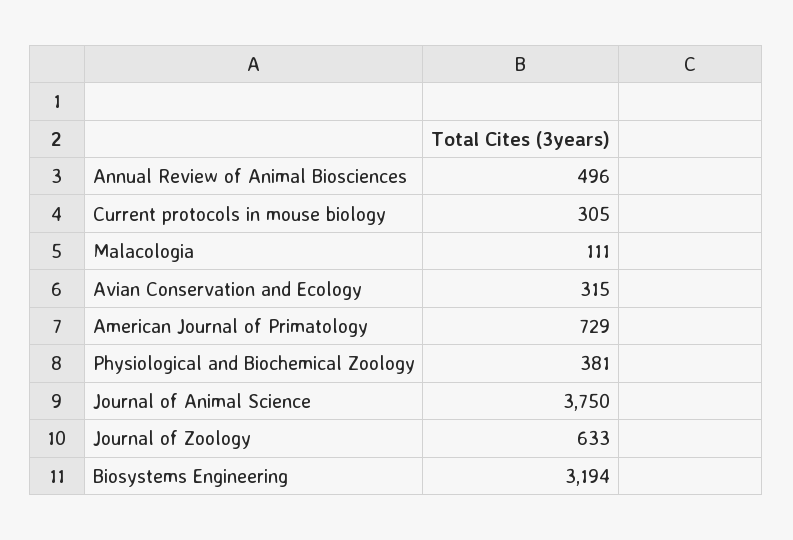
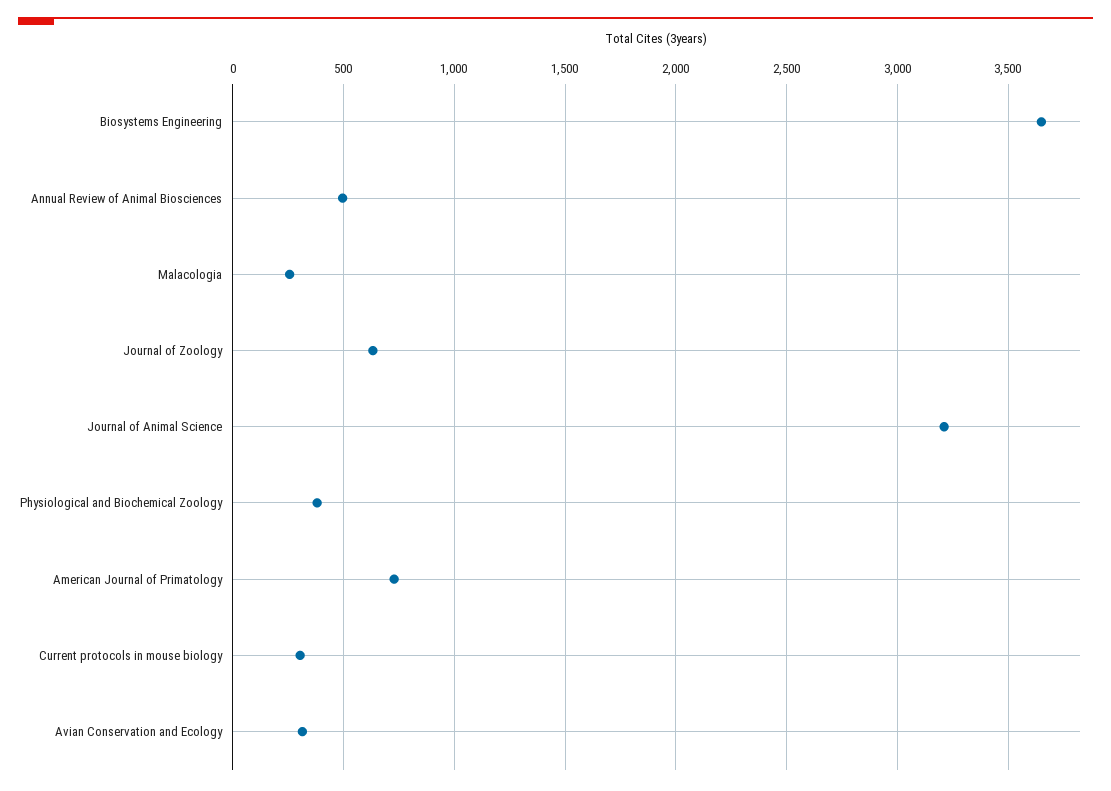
  {
    "Annual Review of Animal Biosciences": 496,
    "Current protocols in mouse biology": 305,
-   "Malacologia": 111,
+   "Malacologia": 250,
    "Avian Conservation and Ecology": 315,
    "American Journal of Primatology": 729,
    "Physiological and Biochemical Zoology": 381,
-   "Journal of Animal Science": 3750,
+   "Journal of Animal Science": 3200,
    "Journal of Zoology": 633,
-   "Biosystems Engineering": 3194
+   "Biosystems Engineering": 3650
  }

